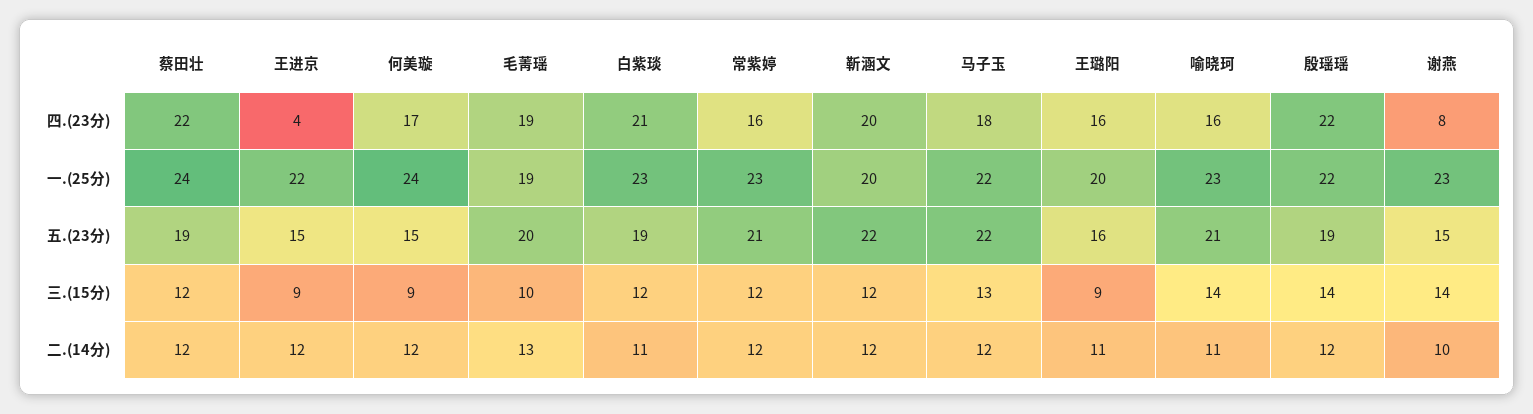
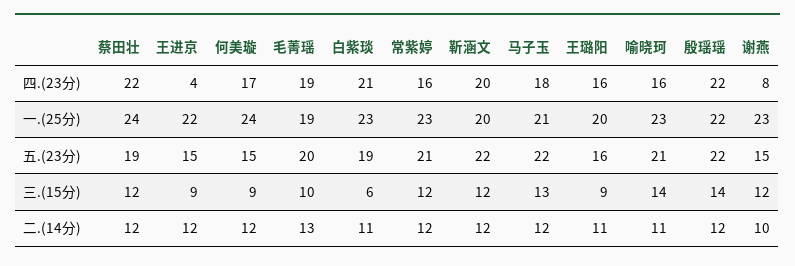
  {
    "蔡田壮": {
      "四.(23分)": 22,
      "一.(25分)": 24,
      "五.(23分)": 19,
      "三.(15分)": 12,
      "二.(14分)": 12
    },
    "王进京": {
      "四.(23分)": 4,
      "一.(25分)": 22,
      "五.(23分)": 15,
      "三.(15分)": 9,
      "二.(14分)": 12
    },
    "何美璇": {
      "四.(23分)": 17,
      "一.(25分)": 24,
      "五.(23分)": 15,
      "三.(15分)": 9,
      "二.(14分)": 12
    },
    "毛菁瑶": {
      "四.(23分)": 19,
      "一.(25分)": 19,
      "五.(23分)": 20,
      "三.(15分)": 10,
      "二.(14分)": 13
    },
    "白紫琰": {
      "四.(23分)": 21,
      "一.(25分)": 23,
      "五.(23分)": 19,
-     "三.(15分)": 12,
+     "三.(15分)": 6,
      "二.(14分)": 11
    },
    "常紫婷": {
      "四.(23分)": 16,
      "一.(25分)": 23,
      "五.(23分)": 21,
      "三.(15分)": 12,
      "二.(14分)": 12
    },
    "靳涵文": {
      "四.(23分)": 20,
      "一.(25分)": 20,
      "五.(23分)": 22,
      "三.(15分)": 12,
      "二.(14分)": 12
    },
    "马子玉": {
      "四.(23分)": 18,
-     "一.(25分)": 22,
+     "一.(25分)": 21,
      "五.(23分)": 22,
      "三.(15分)": 13,
      "二.(14分)": 12
    },
    "王璐阳": {
      "四.(23分)": 16,
      "一.(25分)": 20,
      "五.(23分)": 16,
      "三.(15分)": 9,
      "二.(14分)": 11
    },
    "喻晓珂": {
      "四.(23分)": 16,
      "一.(25分)": 23,
      "五.(23分)": 21,
      "三.(15分)": 14,
      "二.(14分)": 11
    },
    "殷瑶瑶": {
      "四.(23分)": 22,
      "一.(25分)": 22,
-     "五.(23分)": 19,
+     "五.(23分)": 22,
      "三.(15分)": 14,
      "二.(14分)": 12
    },
    "谢燕": {
      "四.(23分)": 8,
      "一.(25分)": 23,
      "五.(23分)": 15,
-     "三.(15分)": 14,
+     "三.(15分)": 12,
      "二.(14分)": 10
    }
  }

